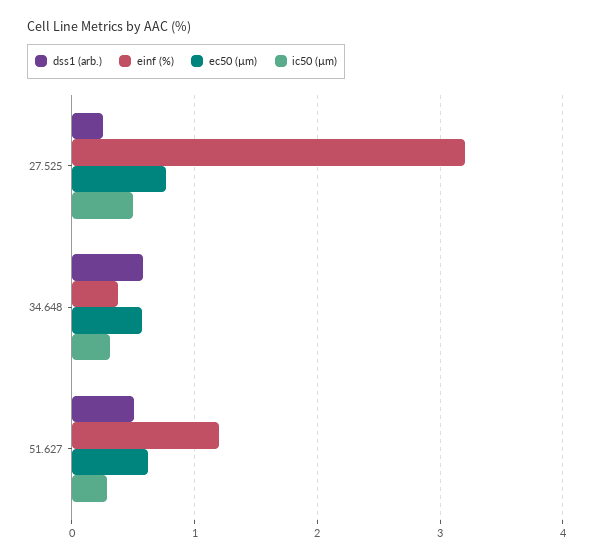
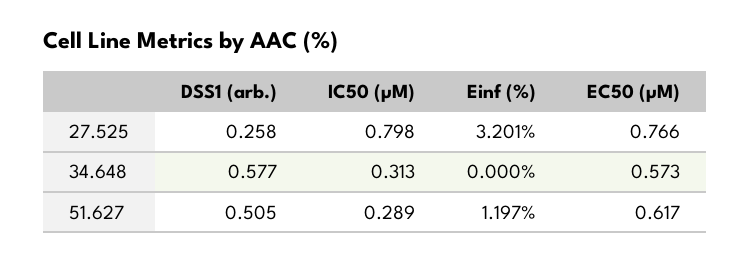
  {
    "dss1 (arb.)": {
      "27.525": 0.258,
      "34.648": 0.577,
      "51.627": 0.505
    },
    "einf (%)": {
      "27.525": 3.201,
-     "34.648": 0.4,
+     "34.648": 0,
      "51.627": 1.197
    },
    "ec50 (µm)": {
      "27.525": 0.766,
      "34.648": 0.573,
      "51.627": 0.617
    },
    "ic50 (µm)": {
-     "27.525": 0.5,
+     "27.525": 0.798,
      "34.648": 0.313,
      "51.627": 0.289
    }
  }

